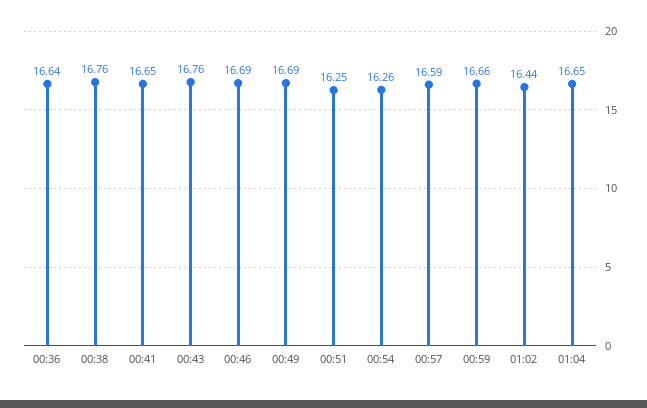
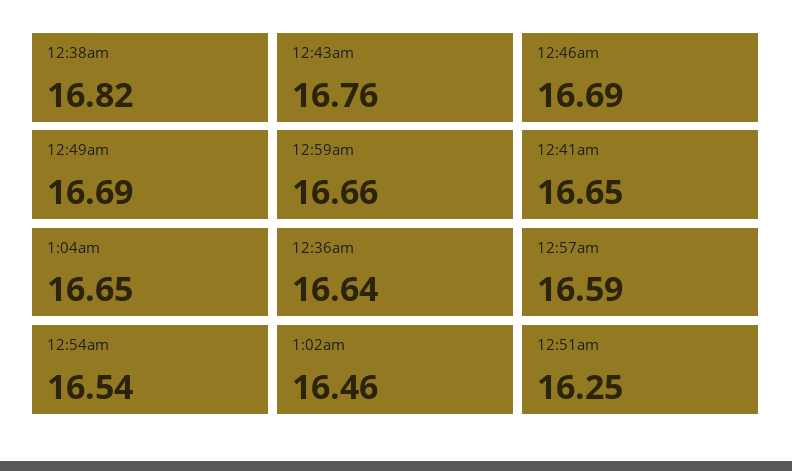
  {
    "00:36": 16.64,
-   "00:38": 16.76,
+   "00:38": 16.82,
    "00:41": 16.65,
    "00:43": 16.76,
    "00:46": 16.69,
    "00:49": 16.69,
    "00:51": 16.25,
-   "00:54": 16.26,
+   "00:54": 16.54,
    "00:57": 16.59,
    "00:59": 16.66,
-   "01:02": 16.44,
+   "01:02": 16.46,
    "01:04": 16.65
  }

